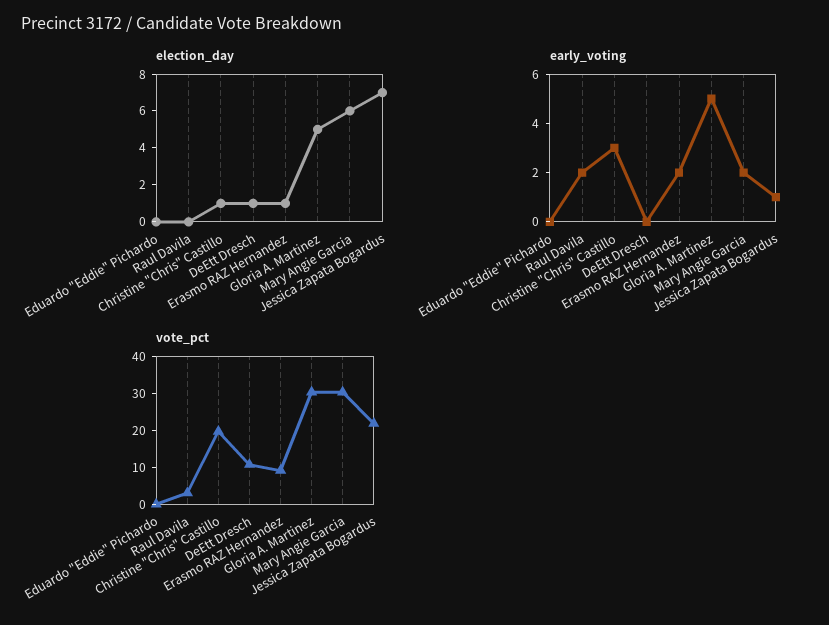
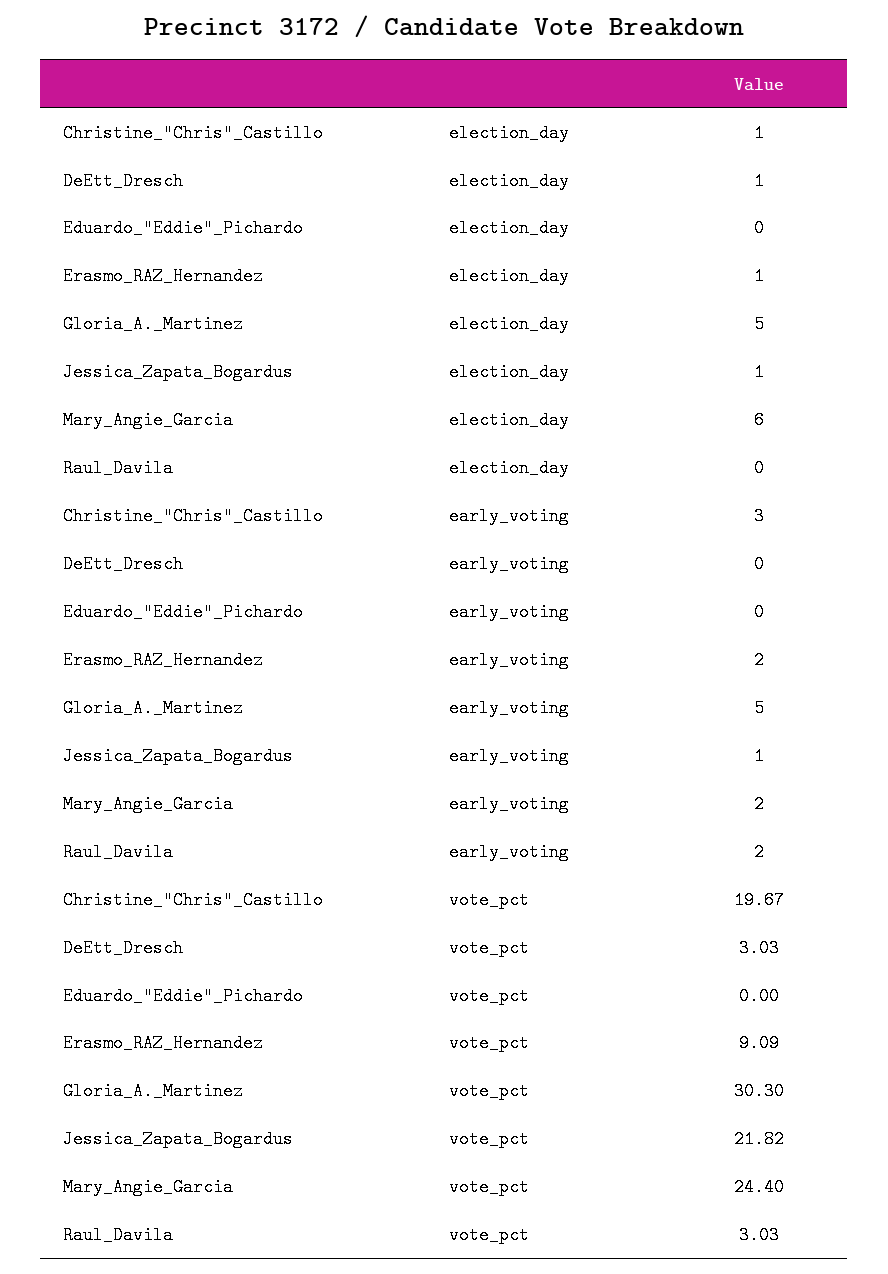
  {
    "election_day": {
      "Eduardo \"Eddie\" Pichardo": 0,
      "Raul Davila": 0,
      "Christine \"Chris\" Castillo": 1,
      "DeEtt Dresch": 1,
      "Erasmo RAZ Hernandez": 1,
      "Gloria A. Martinez": 5,
      "Mary Angie Garcia": 6,
-     "Jessica Zapata Bogardus": 7
+     "Jessica Zapata Bogardus": 1
    },
    "early_voting": {
      "Eduardo \"Eddie\" Pichardo": 0,
      "Raul Davila": 2,
      "Christine \"Chris\" Castillo": 3,
      "DeEtt Dresch": 0,
      "Erasmo RAZ Hernandez": 2,
      "Gloria A. Martinez": 5,
      "Mary Angie Garcia": 2,
      "Jessica Zapata Bogardus": 1
    },
    "vote_pct": {
      "Eduardo \"Eddie\" Pichardo": 0,
      "Raul Davila": 3.03,
      "Christine \"Chris\" Castillo": 19.67,
-     "DeEtt Dresch": 10,
+     "DeEtt Dresch": 3.03,
      "Erasmo RAZ Hernandez": 9.09,
      "Gloria A. Martinez": 30.3,
-     "Mary Angie Garcia": 30,
+     "Mary Angie Garcia": 24.4,
      "Jessica Zapata Bogardus": 21.82
    }
  }

